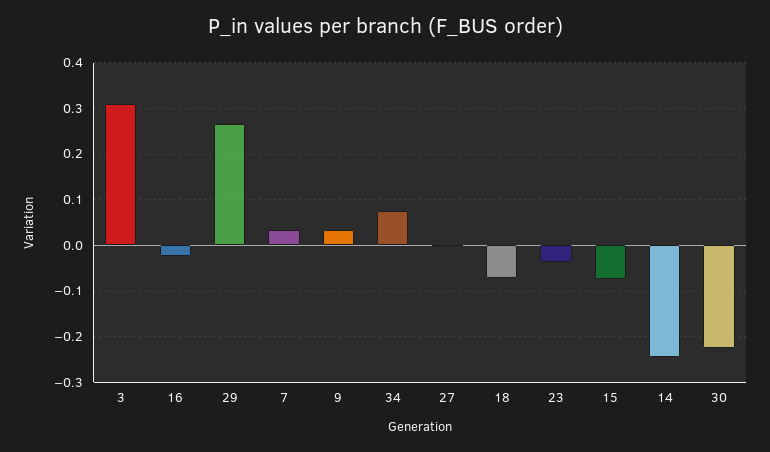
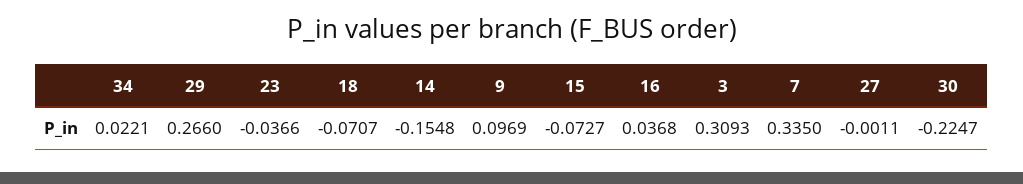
  {
    "3": 0.3093,
-   "16": -0.02,
+   "16": 0.0368,
    "29": 0.266,
-   "7": 0.04,
+   "7": 0.335,
-   "9": 0.04,
+   "9": 0.0969,
-   "34": 0.08,
+   "34": 0.0221,
    "27": -0.0011,
    "18": -0.0707,
    "23": -0.0366,
    "15": -0.0727,
-   "14": -0.24,
+   "14": -0.1548,
    "30": -0.2247
  }

